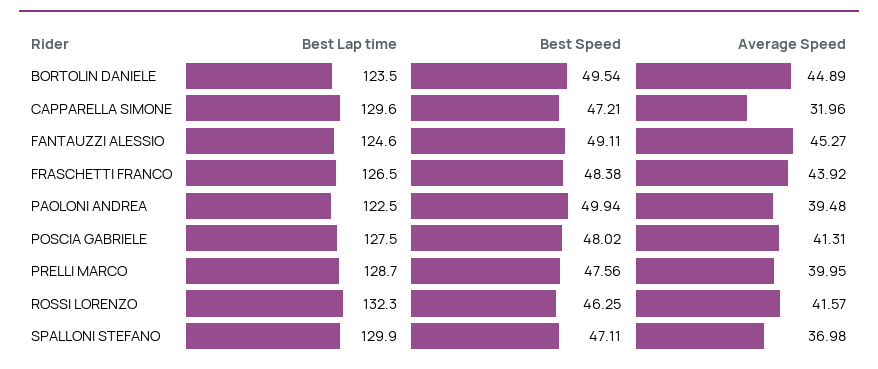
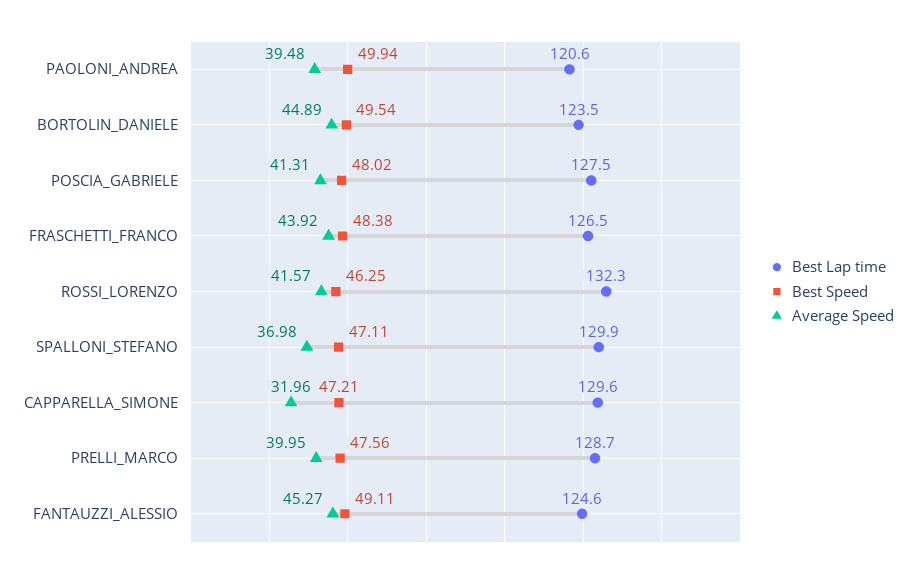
  {
    "Best Lap time": {
      "BORTOLIN DANIELE": 123.5,
      "CAPPARELLA SIMONE": 129.6,
      "FANTAUZZI ALESSIO": 124.6,
      "FRASCHETTI FRANCO": 126.5,
-     "PAOLONI ANDREA": 122.5,
+     "PAOLONI ANDREA": 120.6,
      "POSCIA GABRIELE": 127.5,
      "PRELLI MARCO": 128.7,
      "ROSSI LORENZO": 132.3,
      "SPALLONI STEFANO": 129.9
    },
    "Best Speed": {
      "BORTOLIN DANIELE": 49.54,
      "CAPPARELLA SIMONE": 47.21,
      "FANTAUZZI ALESSIO": 49.11,
      "FRASCHETTI FRANCO": 48.38,
      "PAOLONI ANDREA": 49.94,
      "POSCIA GABRIELE": 48.02,
      "PRELLI MARCO": 47.56,
      "ROSSI LORENZO": 46.25,
      "SPALLONI STEFANO": 47.11
    },
    "Average Speed": {
      "BORTOLIN DANIELE": 44.89,
      "CAPPARELLA SIMONE": 31.96,
      "FANTAUZZI ALESSIO": 45.27,
      "FRASCHETTI FRANCO": 43.92,
      "PAOLONI ANDREA": 39.48,
      "POSCIA GABRIELE": 41.31,
      "PRELLI MARCO": 39.95,
      "ROSSI LORENZO": 41.57,
      "SPALLONI STEFANO": 36.98
    }
  }

